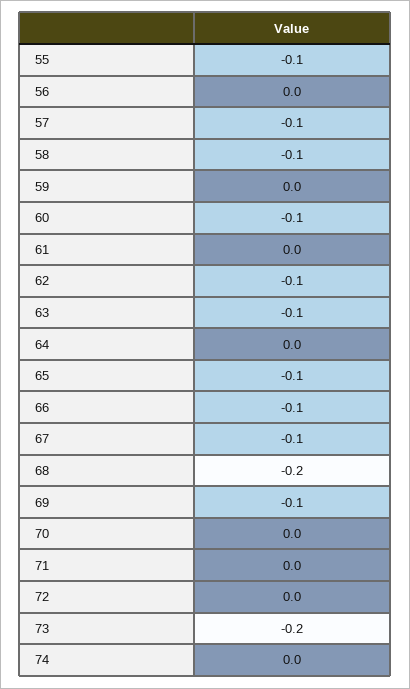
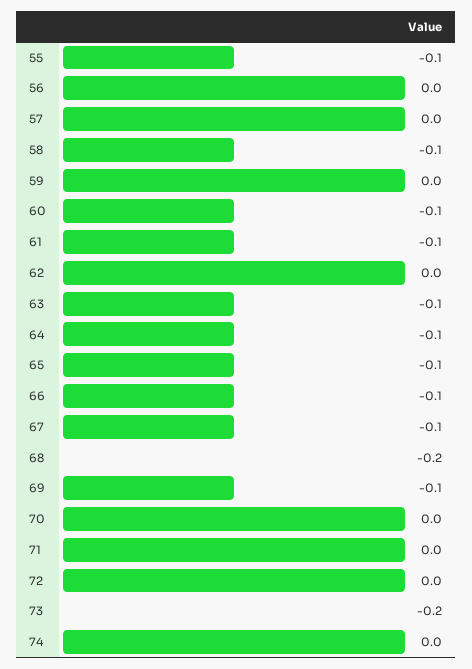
  {
    "55": -0.1,
    "56": 0,
-   "57": -0.1,
+   "57": 0,
    "58": -0.1,
    "59": 0,
    "60": -0.1,
-   "61": 0,
+   "61": -0.1,
-   "62": -0.1,
+   "62": 0,
    "63": -0.1,
-   "64": 0,
+   "64": -0.1,
    "65": -0.1,
    "66": -0.1,
    "67": -0.1,
    "68": -0.2,
    "69": -0.1,
    "70": 0,
    "71": 0,
    "72": 0,
    "73": -0.2,
    "74": 0
  }

